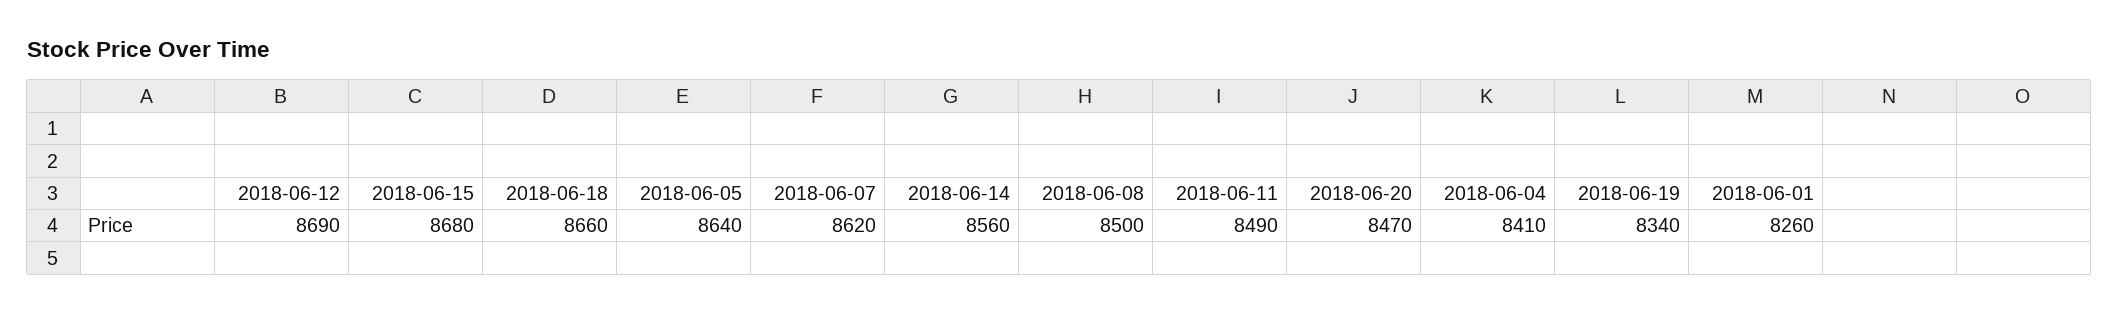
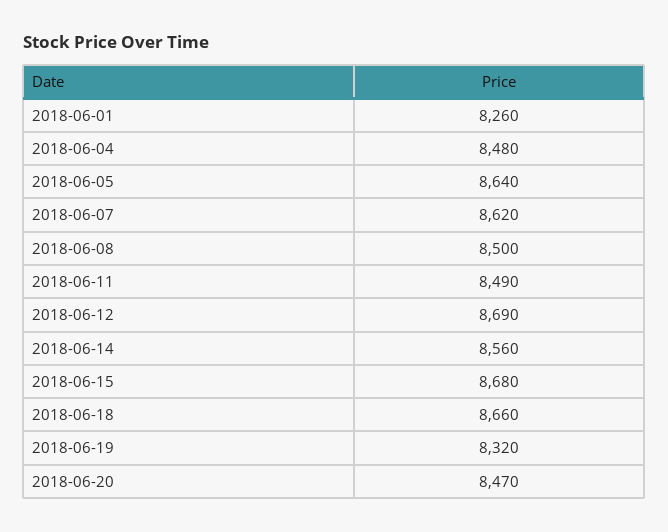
  {
    "2018-06-12": 8690,
    "2018-06-15": 8680,
    "2018-06-18": 8660,
    "2018-06-05": 8640,
    "2018-06-07": 8620,
    "2018-06-14": 8560,
    "2018-06-08": 8500,
    "2018-06-11": 8490,
    "2018-06-20": 8470,
-   "2018-06-04": 8410,
+   "2018-06-04": 8480,
-   "2018-06-19": 8340,
+   "2018-06-19": 8320,
    "2018-06-01": 8260
  }

